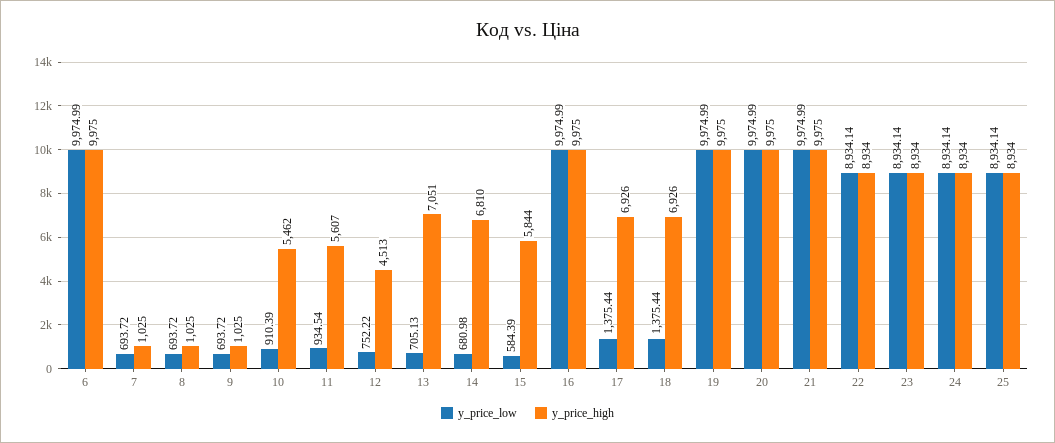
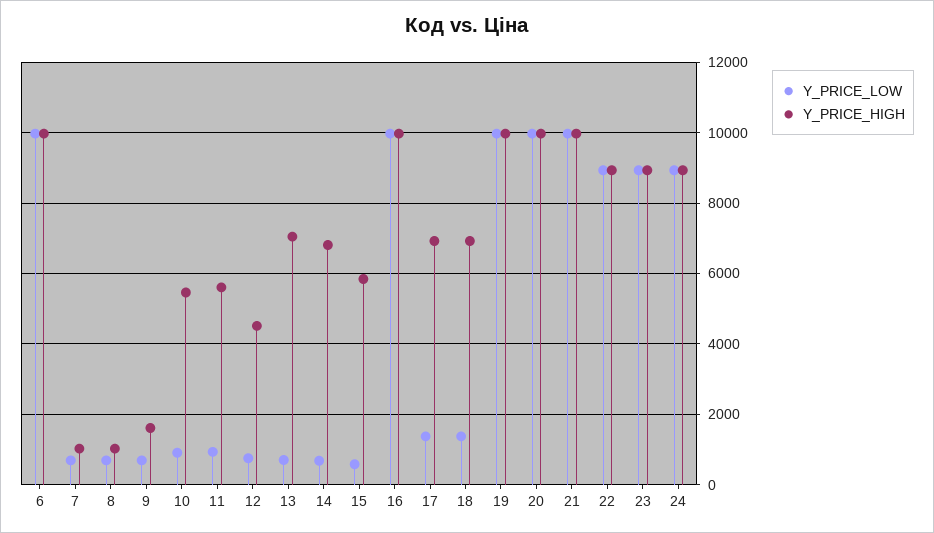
  {
    "y_price_low": {
      "6": 9974.99,
      "7": 693.72,
      "8": 693.72,
      "9": 693.72,
      "10": 910.39,
      "11": 934.54,
      "12": 752.22,
      "13": 705.13,
      "14": 680.98,
      "15": 584.39,
      "16": 9974.99,
      "17": 1375.44,
      "18": 1375.44,
      "19": 9974.99,
      "20": 9974.99,
      "21": 9974.99,
      "22": 8934.14,
      "23": 8934.14,
-     "24": 8934.14,
+     "24": 8934.14
-     "25": 8934.14
    },
    "y_price_high": {
      "6": 9975,
      "7": 1025,
      "8": 1025,
-     "9": 1025,
+     "9": 1600,
      "10": 5462,
      "11": 5607,
      "12": 4513,
      "13": 7051,
      "14": 6810,
      "15": 5844,
      "16": 9975,
      "17": 6926,
      "18": 6926,
      "19": 9975,
      "20": 9975,
      "21": 9975,
      "22": 8934,
      "23": 8934,
-     "24": 8934,
+     "24": 8934
-     "25": 8934
    }
  }

